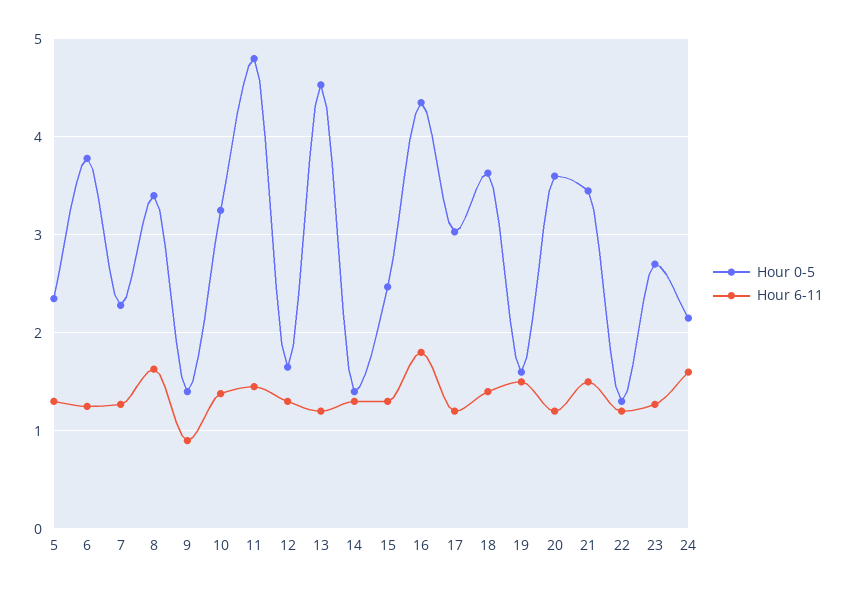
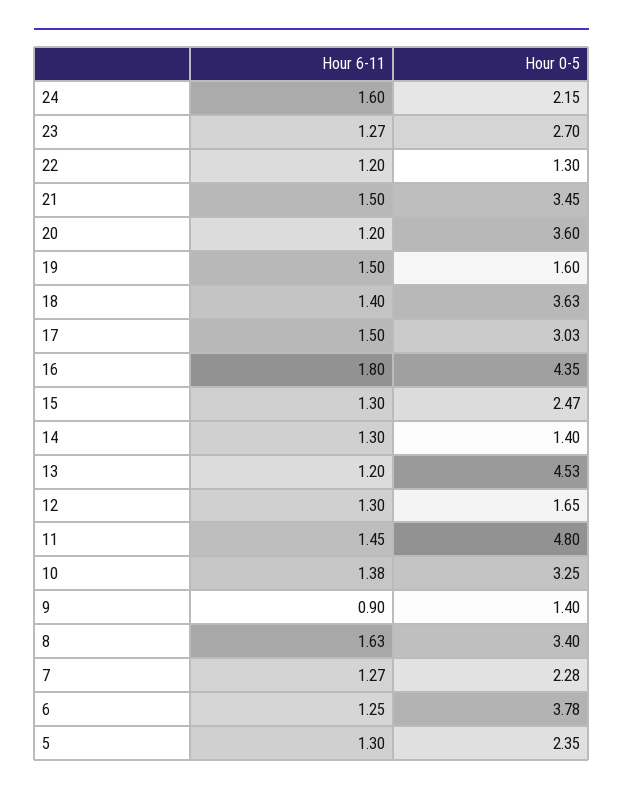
  {
    "Hour 0-5": {
      "5": 2.35,
      "6": 3.78,
      "7": 2.28,
      "8": 3.4,
      "9": 1.4,
      "10": 3.25,
      "11": 4.8,
      "12": 1.65,
      "13": 4.53,
      "14": 1.4,
      "15": 2.47,
      "16": 4.35,
      "17": 3.03,
      "18": 3.63,
      "19": 1.6,
      "20": 3.6,
      "21": 3.45,
      "22": 1.3,
      "23": 2.7,
      "24": 2.15
    },
    "Hour 6-11": {
      "5": 1.3,
      "6": 1.25,
      "7": 1.27,
      "8": 1.63,
      "9": 0.9,
      "10": 1.38,
      "11": 1.45,
      "12": 1.3,
      "13": 1.2,
      "14": 1.3,
      "15": 1.3,
      "16": 1.8,
-     "17": 1.2,
+     "17": 1.5,
      "18": 1.4,
      "19": 1.5,
      "20": 1.2,
      "21": 1.5,
      "22": 1.2,
      "23": 1.27,
      "24": 1.6
    }
  }

